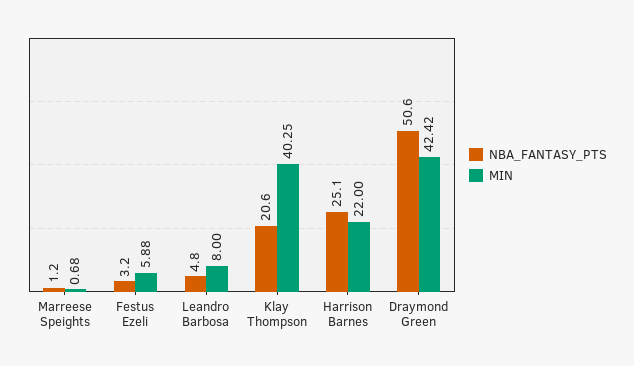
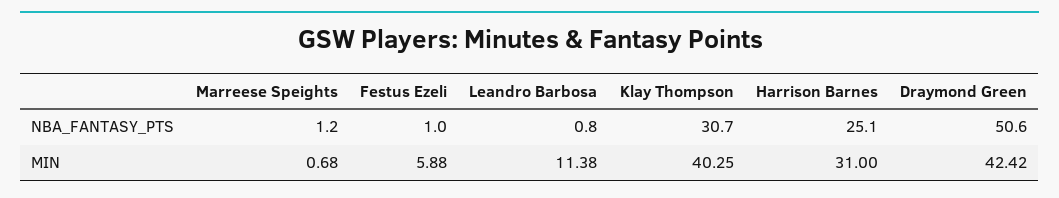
  {
    "NBA_FANTASY_PTS": {
      "Marreese Speights": 1.2,
-     "Festus Ezeli": 3.2,
+     "Festus Ezeli": 1,
-     "Leandro Barbosa": 4.8,
+     "Leandro Barbosa": 0.8,
-     "Klay Thompson": 20.6,
+     "Klay Thompson": 30.7,
      "Harrison Barnes": 25.1,
      "Draymond Green": 50.6
    },
    "MIN": {
      "Marreese Speights": 0.68,
      "Festus Ezeli": 5.88,
-     "Leandro Barbosa": 8,
+     "Leandro Barbosa": 11.38,
      "Klay Thompson": 40.25,
-     "Harrison Barnes": 22,
+     "Harrison Barnes": 31,
      "Draymond Green": 42.42
    }
  }

